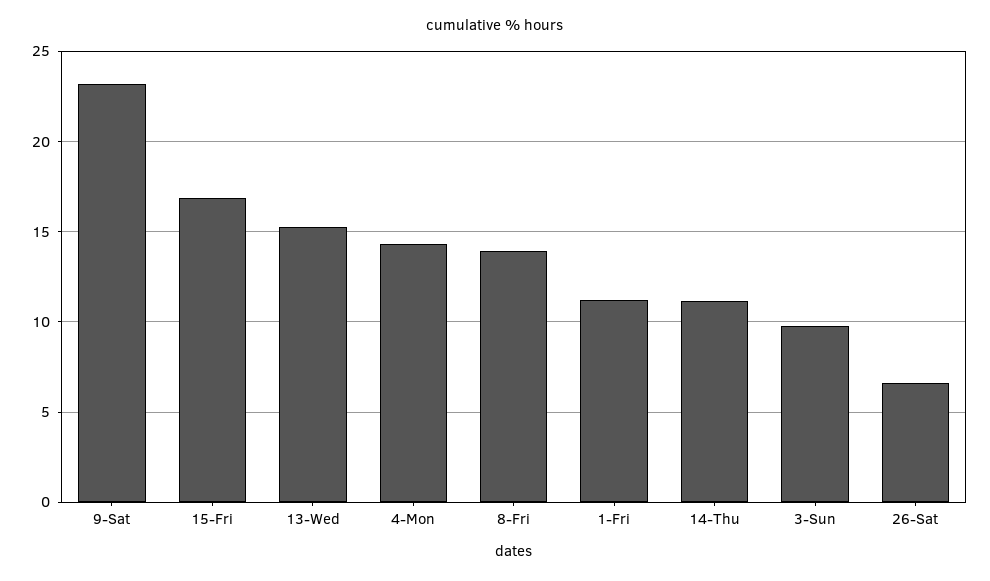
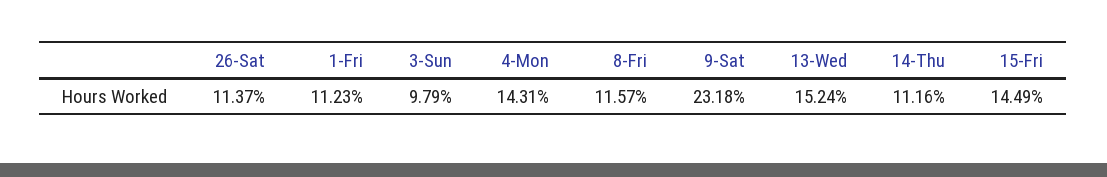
  {
    "9-Sat": 23.18,
-   "15-Fri": 17,
+   "15-Fri": 14.49,
    "13-Wed": 15.24,
    "4-Mon": 14.31,
-   "8-Fri": 14,
+   "8-Fri": 11.57,
    "1-Fri": 11.23,
    "14-Thu": 11.16,
    "3-Sun": 9.79,
-   "26-Sat": 6.5
+   "26-Sat": 11.37
  }

